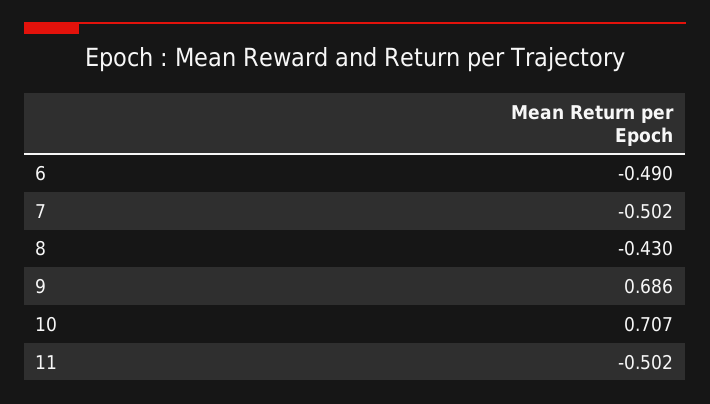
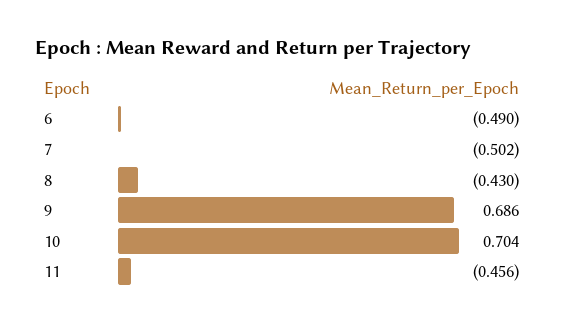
  {
    "6": -0.49,
    "7": -0.502,
    "8": -0.43,
    "9": 0.686,
-   "10": 0.707,
+   "10": 0.704,
-   "11": -0.502
+   "11": -0.456
  }

